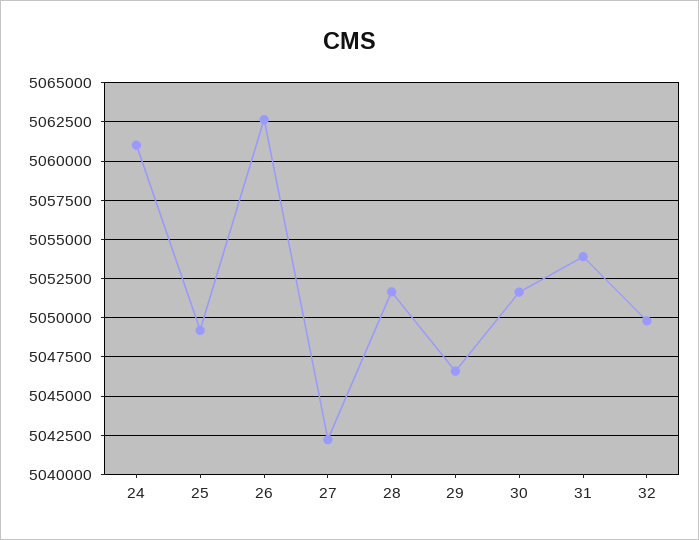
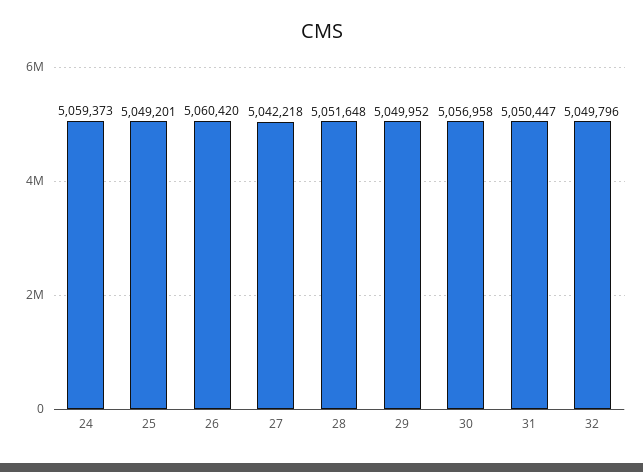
  {
-   "24": 5061000,
+   "24": 5059373,
    "25": 5049201,
-   "26": 5062500,
+   "26": 5060420,
    "27": 5042218,
    "28": 5051648,
-   "29": 5046500,
+   "29": 5049952,
-   "30": 5051500,
+   "30": 5056958,
-   "31": 5054000,
+   "31": 5050447,
    "32": 5049796
  }

